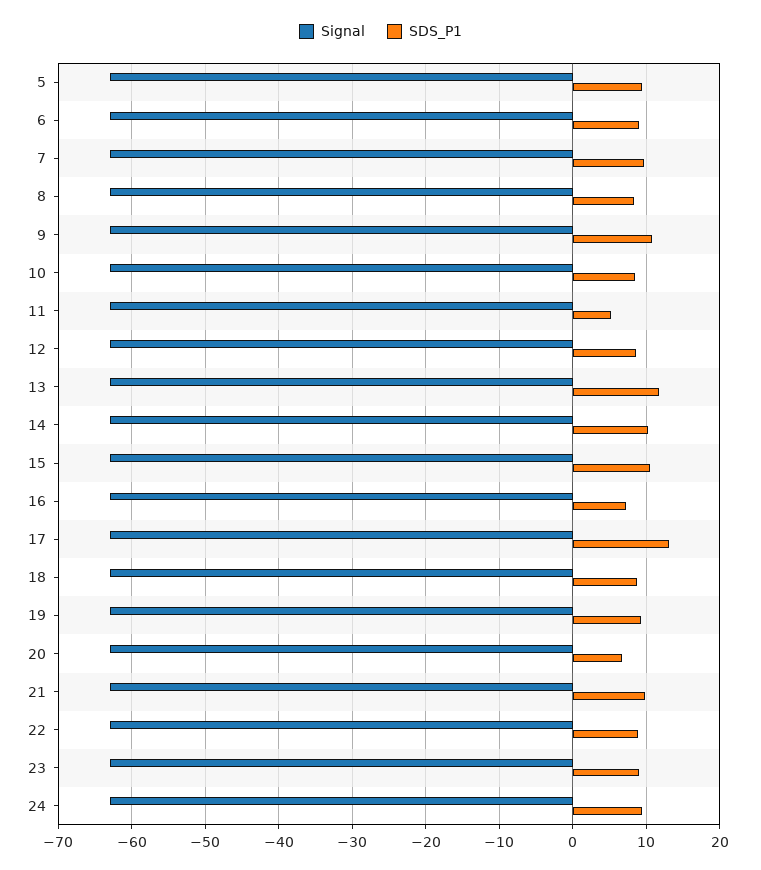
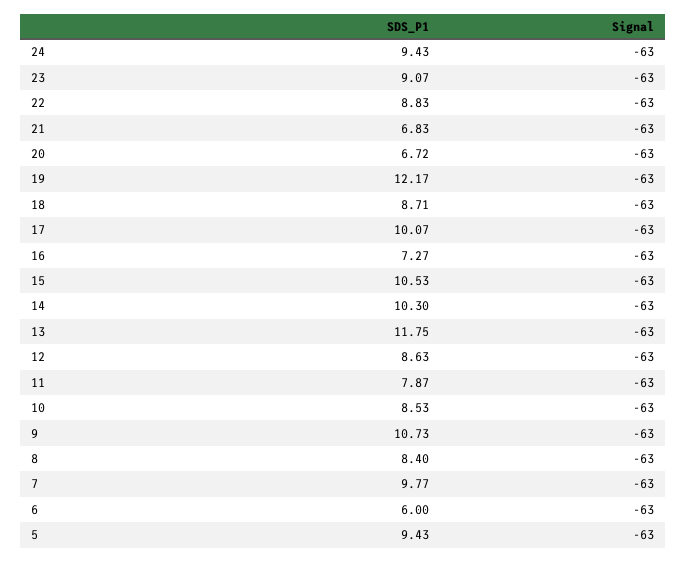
  {
    "Signal": {
      "5": -63,
      "6": -63,
      "7": -63,
      "8": -63,
      "9": -63,
      "10": -63,
      "11": -63,
      "12": -63,
      "13": -63,
      "14": -63,
      "15": -63,
      "16": -63,
      "17": -63,
      "18": -63,
      "19": -63,
      "20": -63,
      "21": -63,
      "22": -63,
      "23": -63,
      "24": -63
    },
    "SDS_P1": {
      "5": 9.43,
-     "6": 9,
+     "6": 6,
      "7": 9.77,
      "8": 8.4,
      "9": 10.73,
      "10": 8.53,
-     "11": 5,
+     "11": 7.87,
      "12": 8.63,
      "13": 11.75,
      "14": 10.3,
      "15": 10.53,
      "16": 7.27,
-     "17": 13,
+     "17": 10.07,
      "18": 8.71,
-     "19": 9,
+     "19": 12.17,
      "20": 6.72,
-     "21": 10,
+     "21": 6.83,
      "22": 8.83,
      "23": 9.07,
      "24": 9.43
    }
  }

